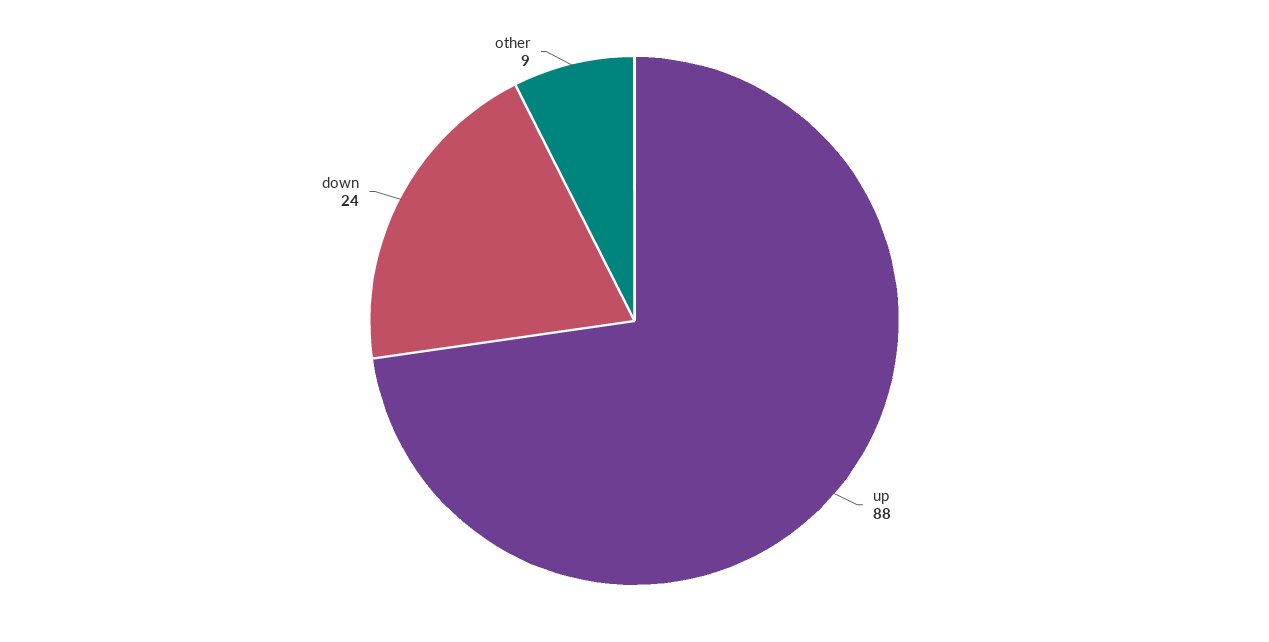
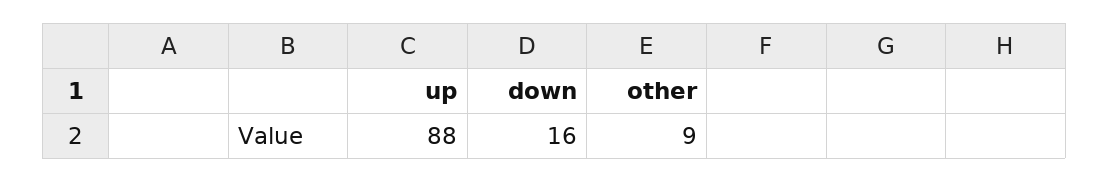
  {
    "up": 88,
-   "down": 24,
+   "down": 16,
    "other": 9
  }

